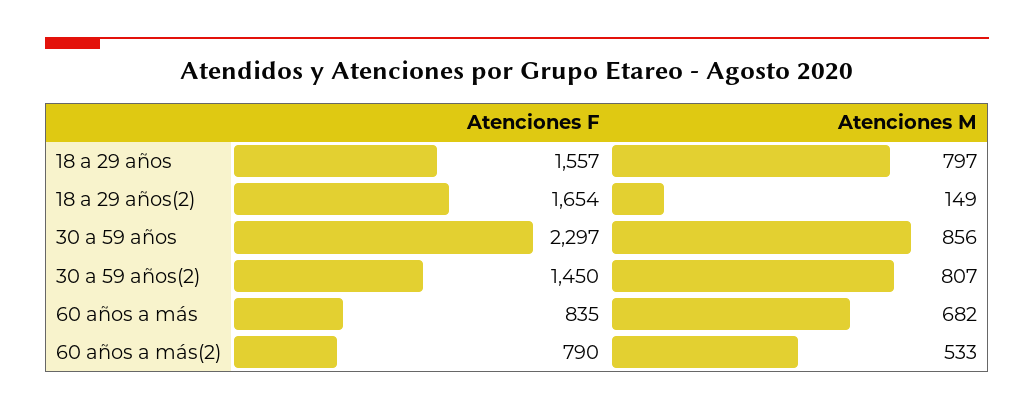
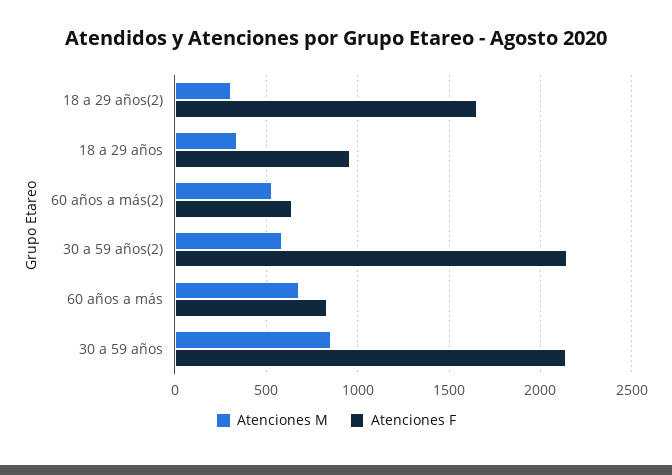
  {
    "Atenciones F": {
-     "18 a 29 años": 1557,
+     "18 a 29 años": 950,
      "18 a 29 años(2)": 1654,
-     "30 a 59 años": 2297,
+     "30 a 59 años": 2150,
-     "30 a 59 años(2)": 1450,
+     "30 a 59 años(2)": 2150,
      "60 años a más": 835,
-     "60 años a más(2)": 790
+     "60 años a más(2)": 650
    },
    "Atenciones M": {
-     "18 a 29 años": 797,
+     "18 a 29 años": 350,
-     "18 a 29 años(2)": 149,
+     "18 a 29 años(2)": 300,
      "30 a 59 años": 856,
-     "30 a 59 años(2)": 807,
+     "30 a 59 años(2)": 600,
      "60 años a más": 682,
      "60 años a más(2)": 533
    }
  }

